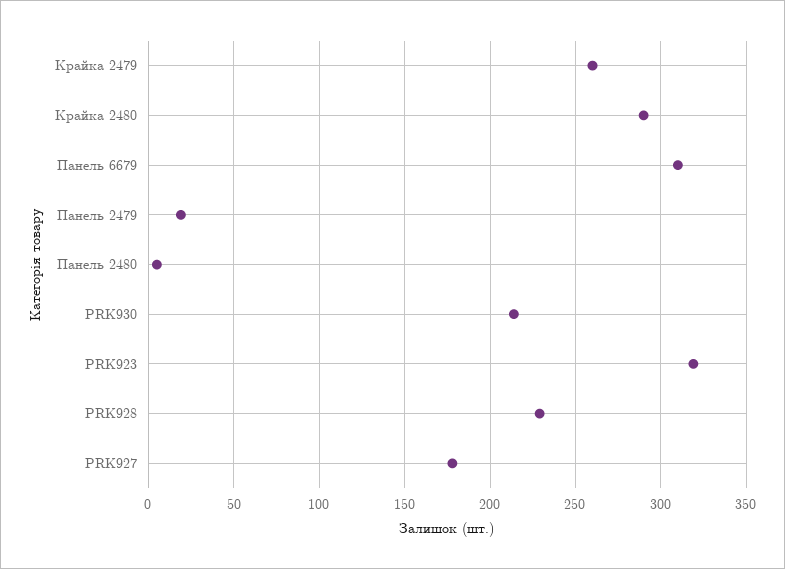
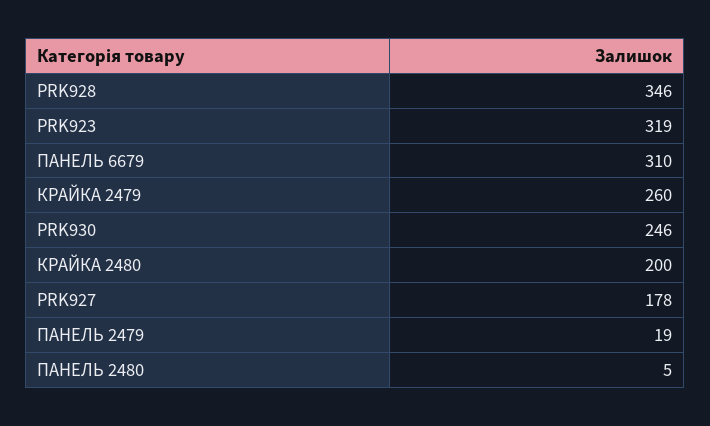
  {
    "Крайка 2479": 260,
-   "Крайка 2480": 290,
+   "Крайка 2480": 200,
    "Панель 6679": 310,
    "Панель 2479": 19,
    "Панель 2480": 5,
-   "PRK930": 215,
+   "PRK930": 246,
    "PRK923": 319,
-   "PRK928": 230,
+   "PRK928": 346,
    "PRK927": 178
  }

